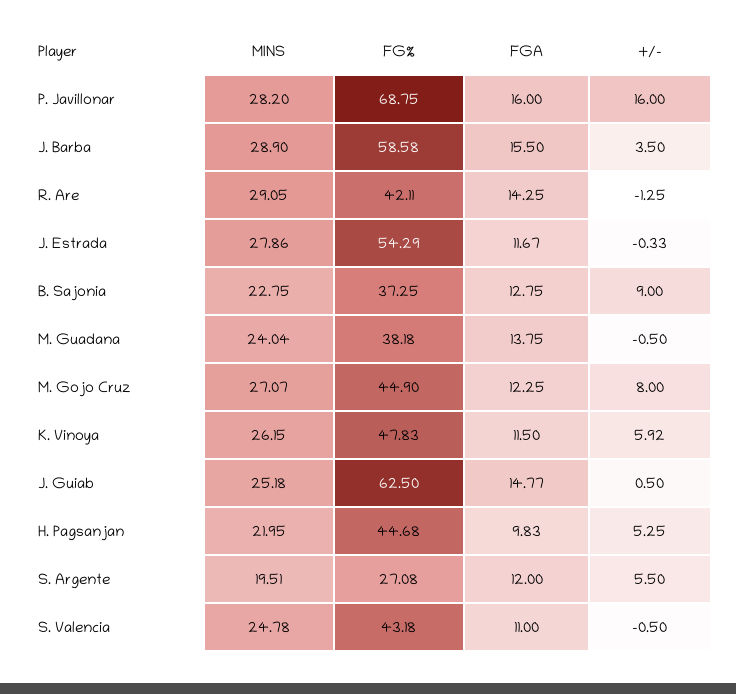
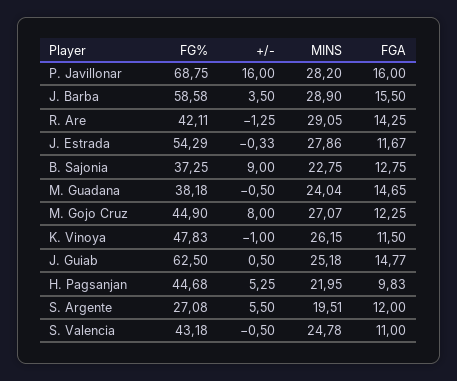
  {
    "MINS": {
      "P. Javillonar": 28.2,
      "J. Barba": 28.9,
      "R. Are": 29.05,
      "J. Estrada": 27.86,
      "B. Sajonia": 22.75,
      "M. Guadana": 24.04,
      "M. Gojo Cruz": 27.07,
      "K. Vinoya": 26.15,
      "J. Guiab": 25.18,
      "H. Pagsanjan": 21.95,
      "S. Argente": 19.51,
      "S. Valencia": 24.78
    },
    "FG%": {
      "P. Javillonar": 68.75,
      "J. Barba": 58.58,
      "R. Are": 42.11,
      "J. Estrada": 54.29,
      "B. Sajonia": 37.25,
      "M. Guadana": 38.18,
      "M. Gojo Cruz": 44.9,
      "K. Vinoya": 47.83,
      "J. Guiab": 62.5,
      "H. Pagsanjan": 44.68,
      "S. Argente": 27.08,
      "S. Valencia": 43.18
    },
    "FGA": {
      "P. Javillonar": 16,
      "J. Barba": 15.5,
      "R. Are": 14.25,
      "J. Estrada": 11.67,
      "B. Sajonia": 12.75,
-     "M. Guadana": 13.75,
+     "M. Guadana": 14.65,
      "M. Gojo Cruz": 12.25,
      "K. Vinoya": 11.5,
      "J. Guiab": 14.77,
      "H. Pagsanjan": 9.83,
      "S. Argente": 12,
      "S. Valencia": 11
    },
    "+/-": {
      "P. Javillonar": 16,
      "J. Barba": 3.5,
      "R. Are": -1.25,
      "J. Estrada": -0.33,
      "B. Sajonia": 9,
      "M. Guadana": -0.5,
      "M. Gojo Cruz": 8,
-     "K. Vinoya": 5.92,
+     "K. Vinoya": -1,
      "J. Guiab": 0.5,
      "H. Pagsanjan": 5.25,
      "S. Argente": 5.5,
      "S. Valencia": -0.5
    }
  }

